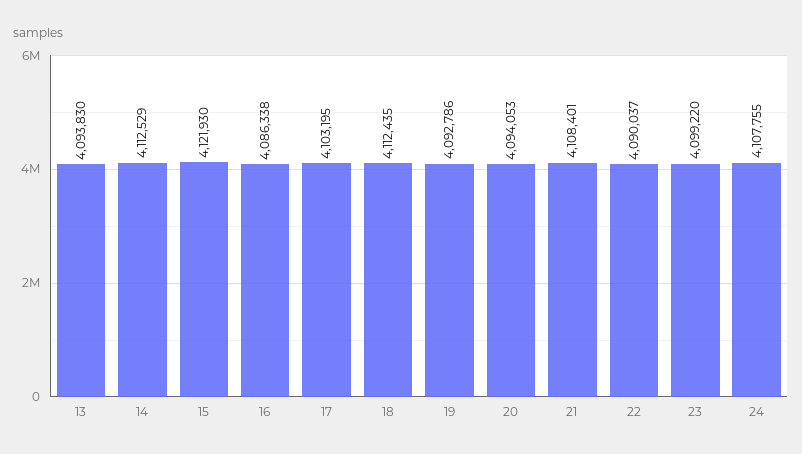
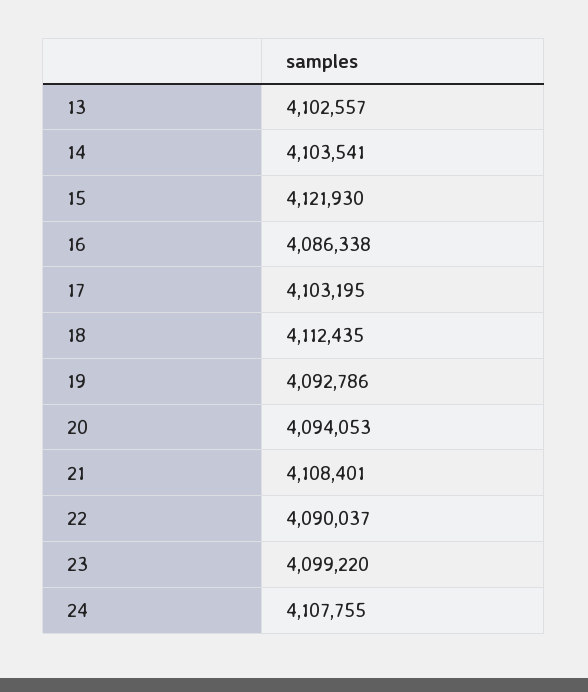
  {
-   "13": 4093830,
+   "13": 4102557,
-   "14": 4112529,
+   "14": 4103541,
    "15": 4121930,
    "16": 4086338,
    "17": 4103195,
    "18": 4112435,
    "19": 4092786,
    "20": 4094053,
    "21": 4108401,
    "22": 4090037,
    "23": 4099220,
    "24": 4107755
  }

